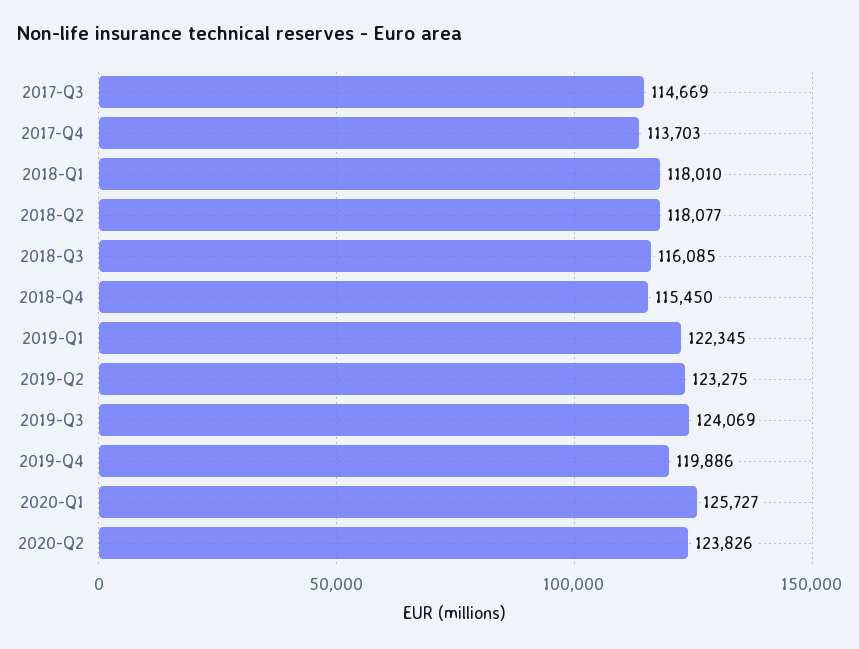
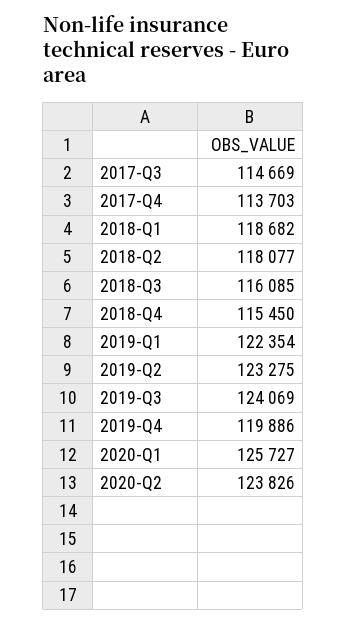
  {
    "2017-Q3": 114669,
    "2017-Q4": 113703,
-   "2018-Q1": 118010,
+   "2018-Q1": 118682,
    "2018-Q2": 118077,
    "2018-Q3": 116085,
    "2018-Q4": 115450,
-   "2019-Q1": 122345,
+   "2019-Q1": 122354,
    "2019-Q2": 123275,
    "2019-Q3": 124069,
    "2019-Q4": 119886,
    "2020-Q1": 125727,
    "2020-Q2": 123826
  }

